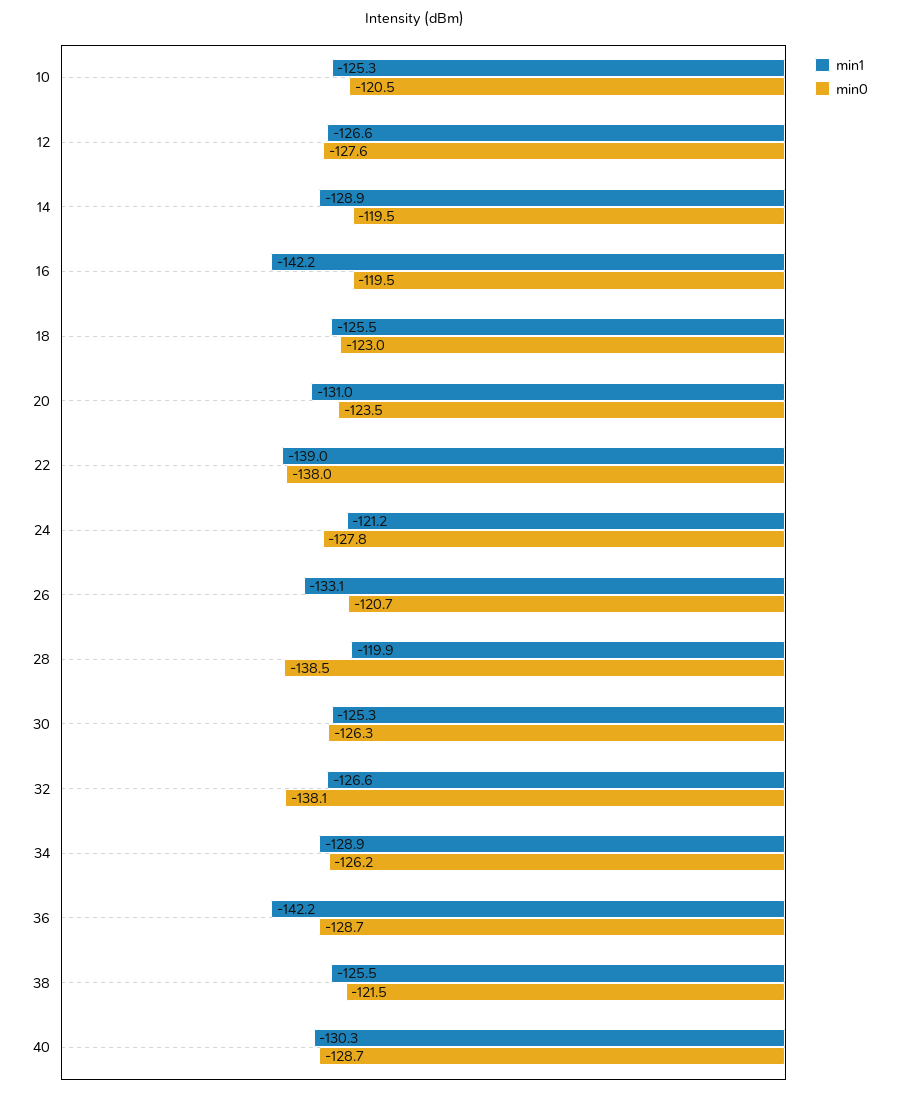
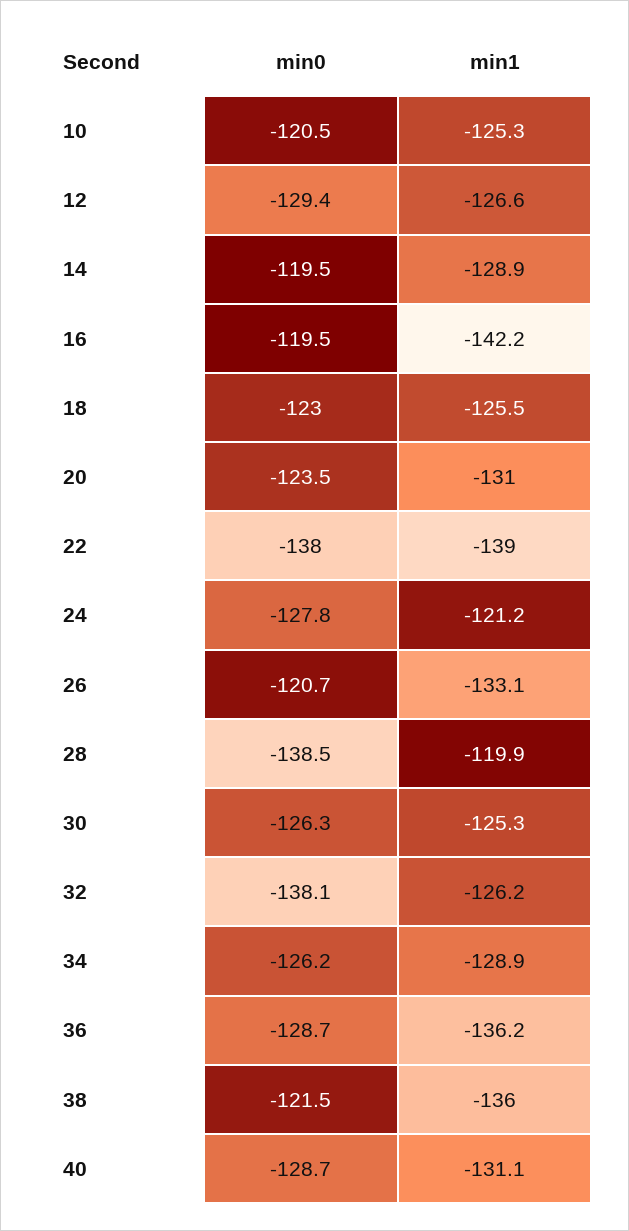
  {
    "min1": {
      "10": -125.3,
      "12": -126.6,
      "14": -128.9,
      "16": -142.2,
      "18": -125.5,
      "20": -131,
      "22": -139,
      "24": -121.2,
      "26": -133.1,
      "28": -119.9,
      "30": -125.3,
-     "32": -126.6,
+     "32": -126.2,
      "34": -128.9,
-     "36": -142.2,
+     "36": -136.2,
-     "38": -125.5,
+     "38": -136,
-     "40": -130.3
+     "40": -131.1
    },
    "min0": {
      "10": -120.5,
-     "12": -127.6,
+     "12": -129.4,
      "14": -119.5,
      "16": -119.5,
      "18": -123,
      "20": -123.5,
      "22": -138,
      "24": -127.8,
      "26": -120.7,
      "28": -138.5,
      "30": -126.3,
      "32": -138.1,
      "34": -126.2,
      "36": -128.7,
      "38": -121.5,
      "40": -128.7
    }
  }

